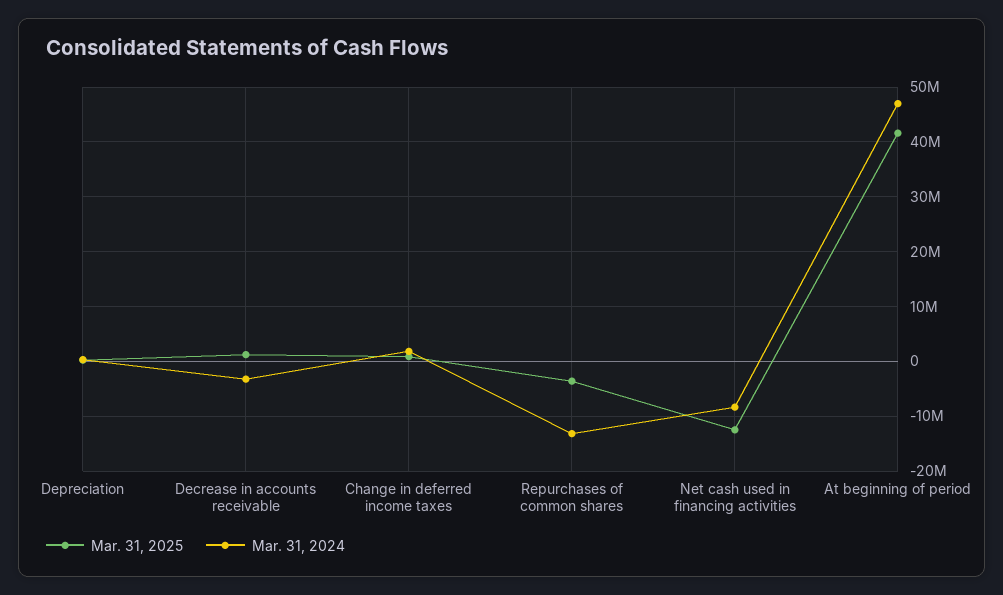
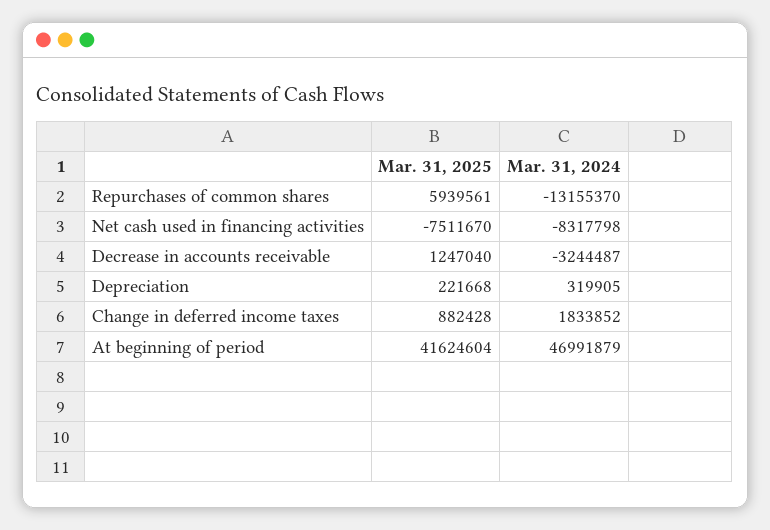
  {
    "Mar. 31, 2025": {
      "Depreciation": 221668,
      "Decrease in accounts receivable": 1247040,
      "Change in deferred income taxes": 882428,
-     "Repurchases of common shares": -4000000,
+     "Repurchases of common shares": 5939561,
-     "Net cash used in financing activities": -12000000,
+     "Net cash used in financing activities": -7511670,
      "At beginning of period": 41624604
    },
    "Mar. 31, 2024": {
      "Depreciation": 319905,
      "Decrease in accounts receivable": -3244487,
      "Change in deferred income taxes": 1833852,
      "Repurchases of common shares": -13155370,
      "Net cash used in financing activities": -8317798,
      "At beginning of period": 46991879
    }
  }

